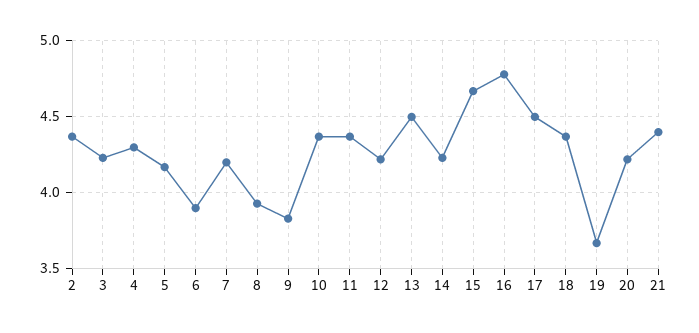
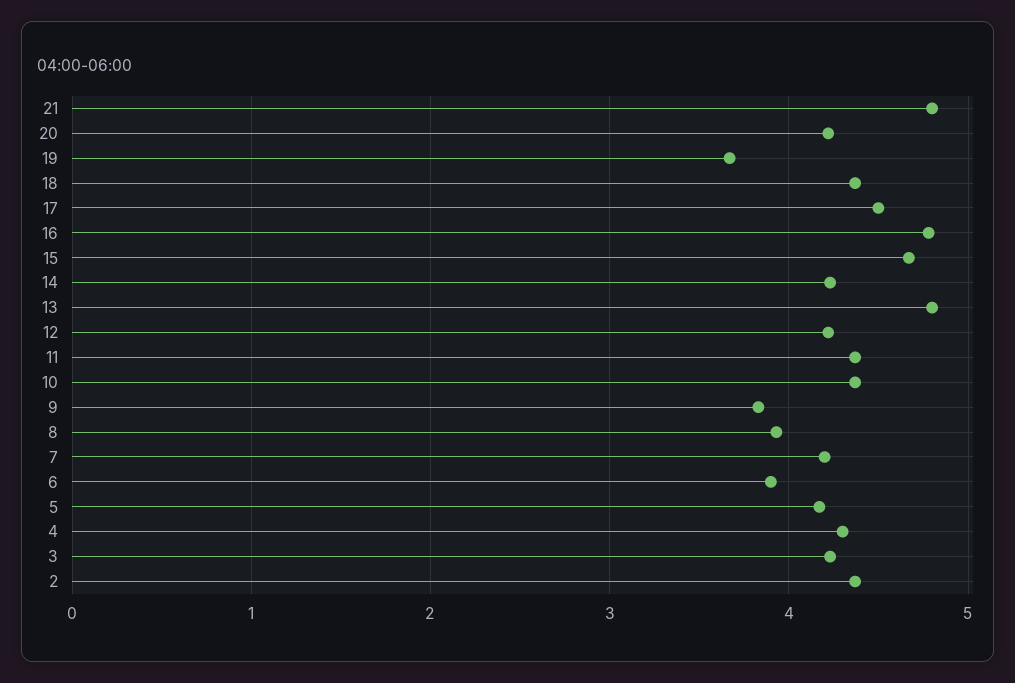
  {
    "2": 4.35,
    "3": 4.25,
    "4": 4.3,
    "5": 4.15,
    "6": 3.9,
    "7": 4.2,
    "8": 3.95,
    "9": 3.85,
    "10": 4.35,
    "11": 4.35,
    "12": 4.2,
-   "13": 4.5,
+   "13": 4.8,
    "14": 4.25,
    "15": 4.65,
    "16": 4.8,
    "17": 4.5,
    "18": 4.35,
    "19": 3.65,
    "20": 4.2,
-   "21": 4.4
+   "21": 4.8
  }

